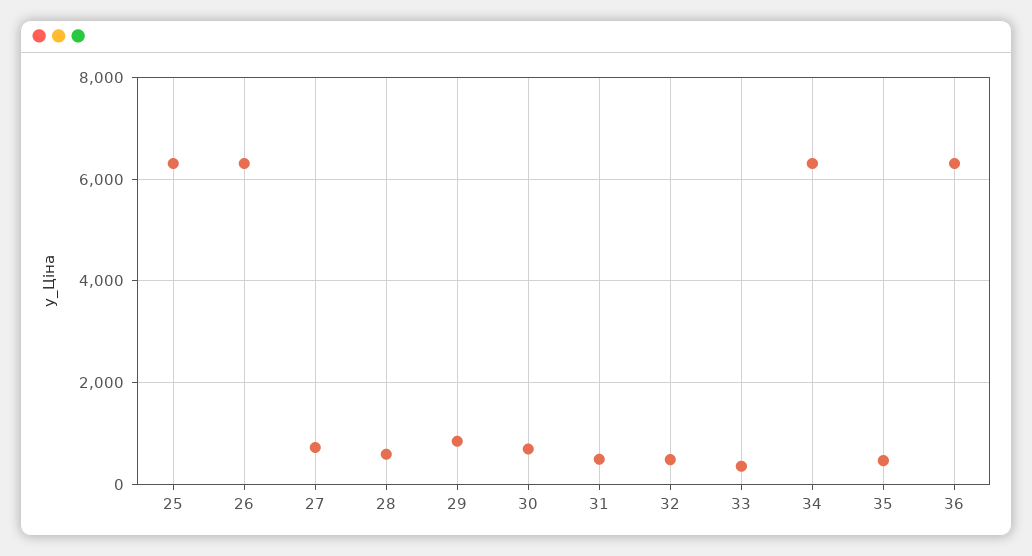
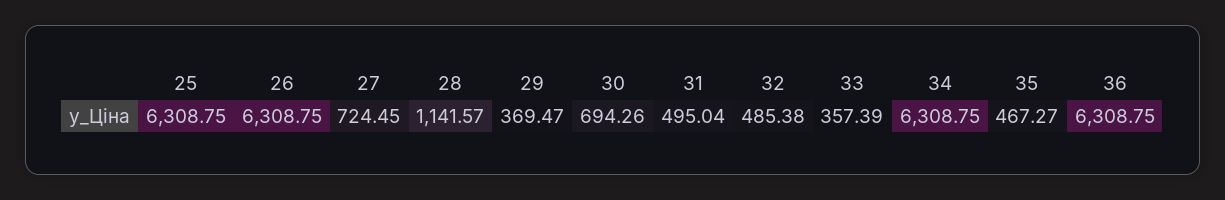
  {
    "25": 6308.75,
    "26": 6308.75,
    "27": 724.45,
-   "28": 600,
+   "28": 1141.57,
-   "29": 800,
+   "29": 369.47,
    "30": 694.26,
    "31": 495.04,
    "32": 485.38,
    "33": 357.39,
    "34": 6308.75,
    "35": 467.27,
    "36": 6308.75
  }

